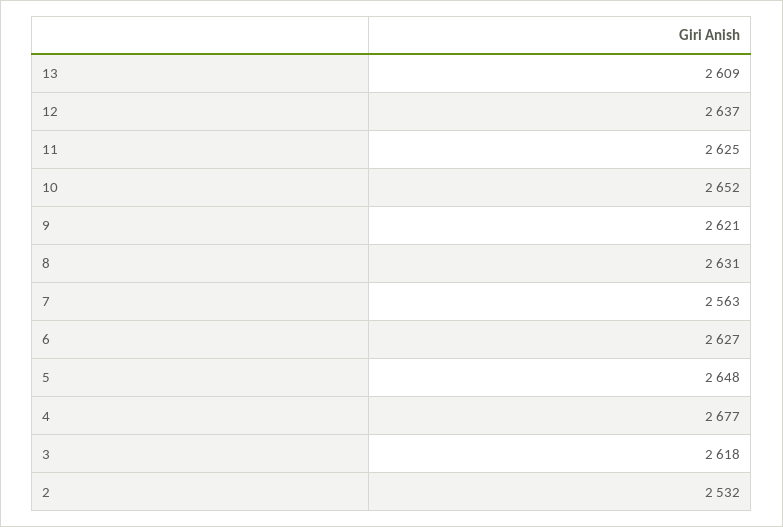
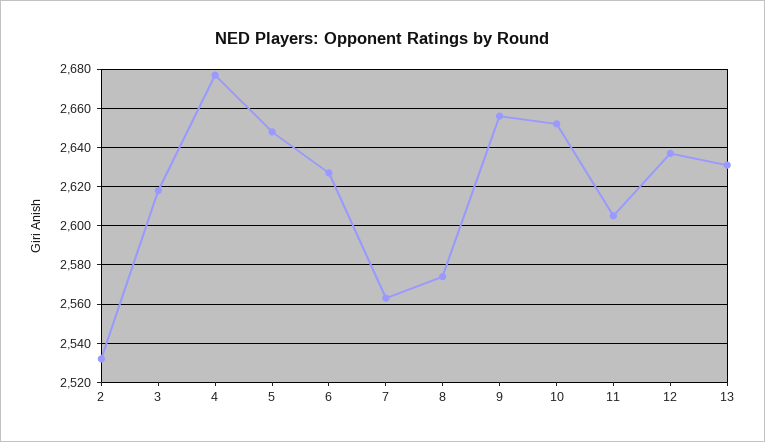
  {
-   "13": 2609,
+   "13": 2630,
    "12": 2637,
-   "11": 2625,
+   "11": 2605,
    "10": 2652,
-   "9": 2621,
+   "9": 2655,
-   "8": 2631,
+   "8": 2575,
    "7": 2563,
    "6": 2627,
    "5": 2648,
    "4": 2677,
    "3": 2618,
    "2": 2532
  }

